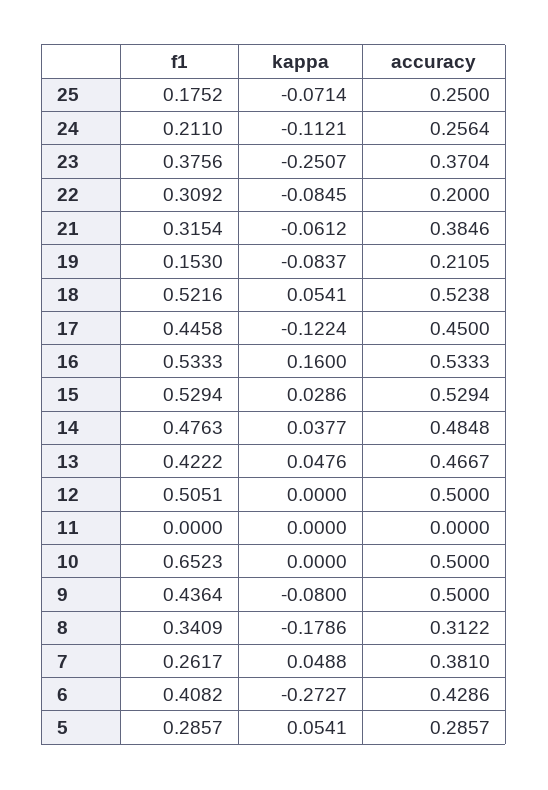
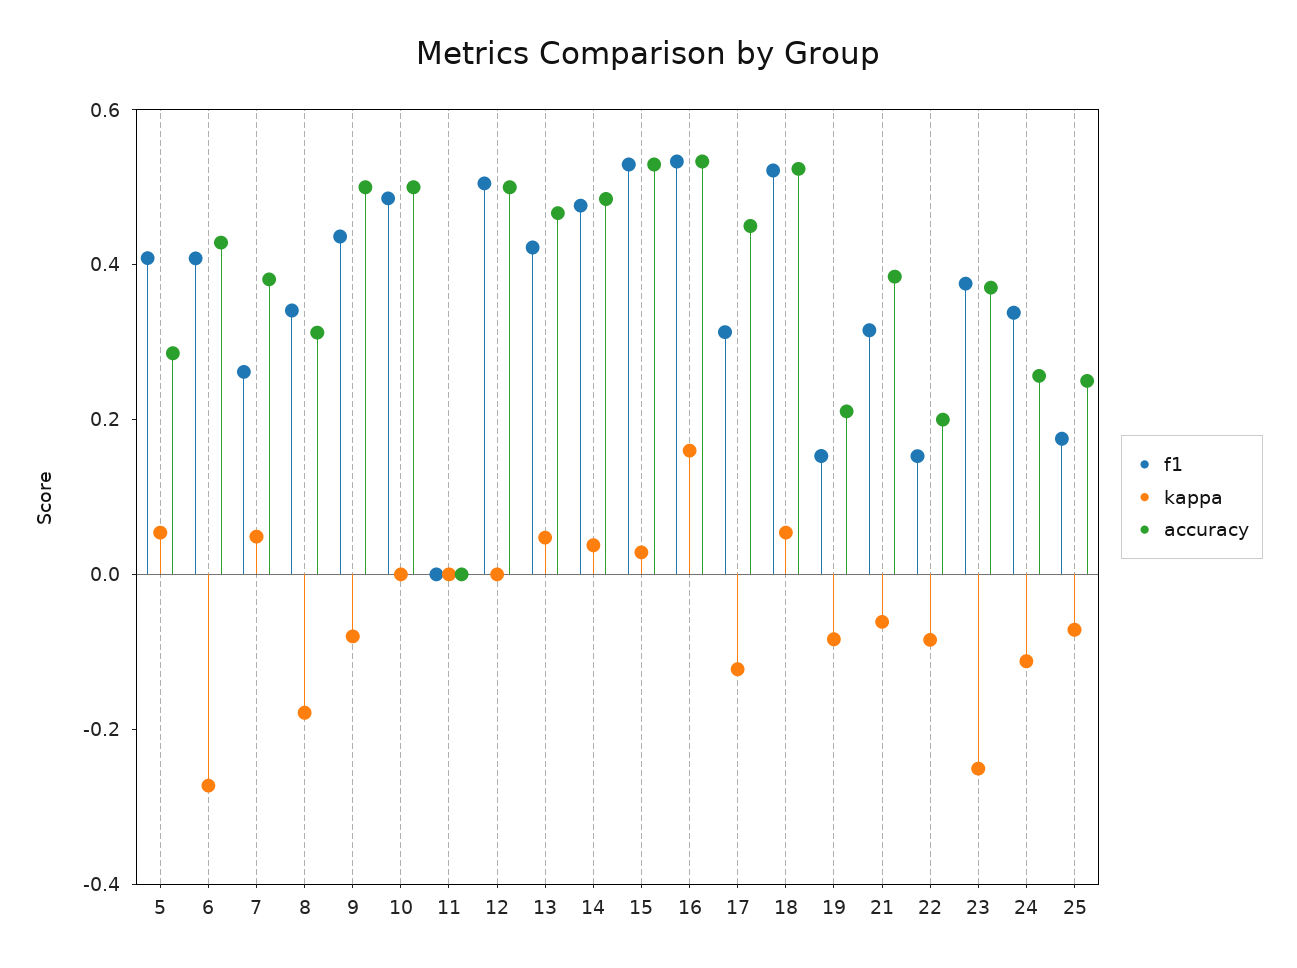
  {
    "f1": {
      "25": 0.1752,
-     "24": 0.211,
+     "24": 0.35,
      "23": 0.3756,
-     "22": 0.3092,
+     "22": 0.15,
      "21": 0.3154,
      "19": 0.153,
      "18": 0.5216,
-     "17": 0.4458,
+     "17": 0.3,
      "16": 0.5333,
      "15": 0.5294,
      "14": 0.4763,
      "13": 0.4222,
      "12": 0.5051,
      "11": 0,
-     "10": 0.6523,
+     "10": 0.5,
      "9": 0.4364,
      "8": 0.3409,
      "7": 0.2617,
      "6": 0.4082,
-     "5": 0.2857
+     "5": 0.4
    },
    "kappa": {
      "25": -0.0714,
      "24": -0.1121,
      "23": -0.2507,
      "22": -0.0845,
      "21": -0.0612,
      "19": -0.0837,
      "18": 0.0541,
      "17": -0.1224,
      "16": 0.16,
      "15": 0.0286,
      "14": 0.0377,
      "13": 0.0476,
      "12": 0,
      "11": 0,
      "10": 0,
      "9": -0.08,
      "8": -0.1786,
      "7": 0.0488,
      "6": -0.2727,
      "5": 0.0541
    },
    "accuracy": {
      "25": 0.25,
      "24": 0.2564,
      "23": 0.3704,
      "22": 0.2,
      "21": 0.3846,
      "19": 0.2105,
      "18": 0.5238,
      "17": 0.45,
      "16": 0.5333,
      "15": 0.5294,
      "14": 0.4848,
      "13": 0.4667,
      "12": 0.5,
      "11": 0,
      "10": 0.5,
      "9": 0.5,
      "8": 0.3122,
      "7": 0.381,
      "6": 0.4286,
      "5": 0.2857
    }
  }

